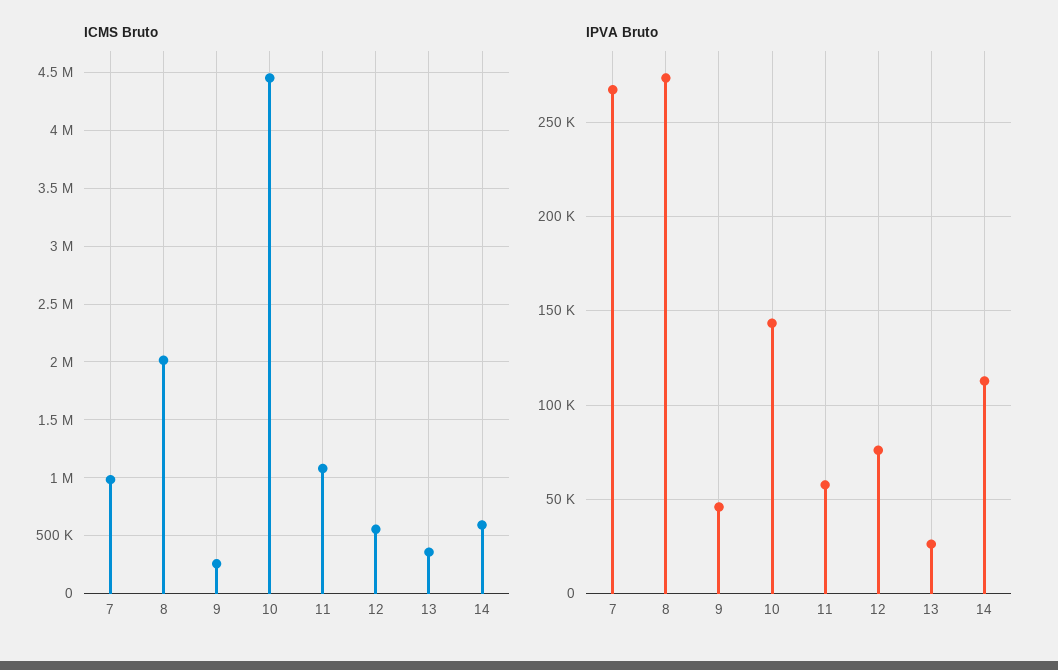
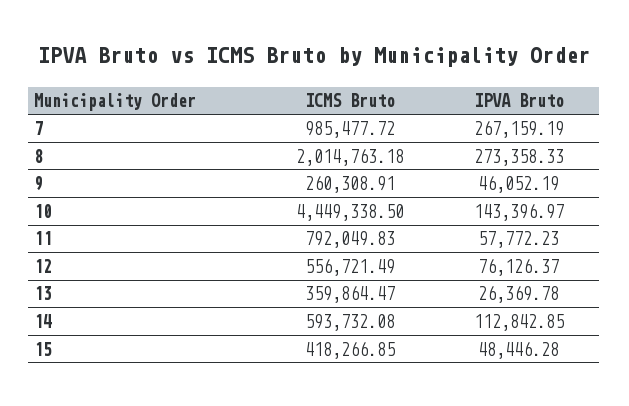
  {
    "ICMS Bruto": {
      "7": 985477.72,
      "8": 2014763.18,
      "9": 260308.91,
      "10": 4449338.5,
-     "11": 1100000,
+     "11": 792049.83,
      "12": 556721.49,
      "13": 359864.47,
-     "14": 593732.08
+     "14": 593732.08,
+     "15": 418266.85
    },
    "IPVA Bruto": {
      "7": 267159.19,
      "8": 273358.33,
      "9": 46052.19,
      "10": 143396.97,
      "11": 57772.23,
      "12": 76126.37,
      "13": 26369.78,
-     "14": 112842.85
+     "14": 112842.85,
+     "15": 48446.28
    }
  }

